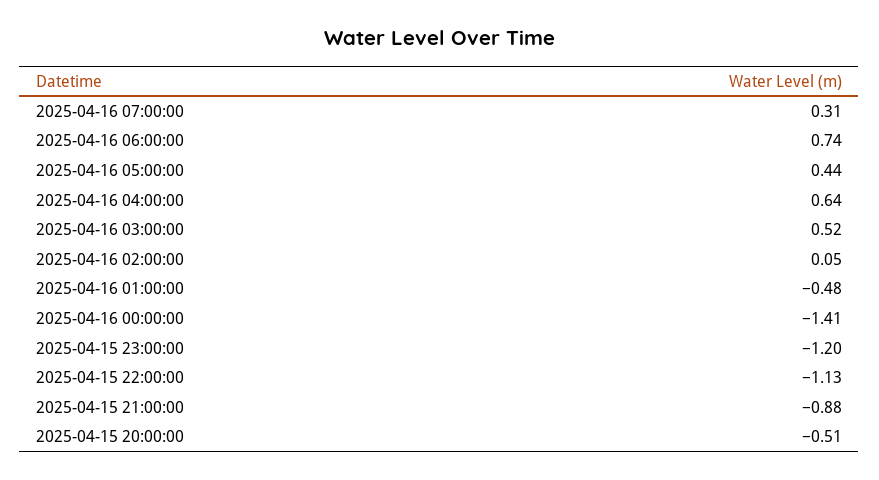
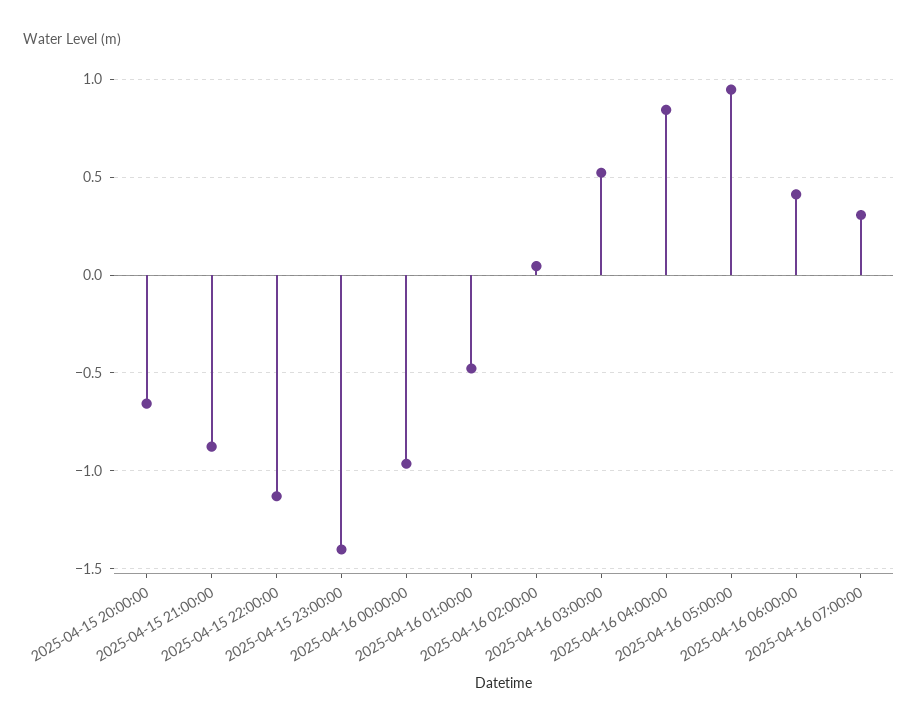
  {
    "2025-04-16 07:00:00": 0.31,
-   "2025-04-16 06:00:00": 0.74,
+   "2025-04-16 06:00:00": 0.4,
-   "2025-04-16 05:00:00": 0.44,
+   "2025-04-16 05:00:00": 0.95,
-   "2025-04-16 04:00:00": 0.64,
+   "2025-04-16 04:00:00": 0.85,
    "2025-04-16 03:00:00": 0.52,
    "2025-04-16 02:00:00": 0.05,
    "2025-04-16 01:00:00": -0.48,
-   "2025-04-16 00:00:00": -1.41,
+   "2025-04-16 00:00:00": -0.95,
-   "2025-04-15 23:00:00": -1.2,
+   "2025-04-15 23:00:00": -1.4,
    "2025-04-15 22:00:00": -1.13,
    "2025-04-15 21:00:00": -0.88,
-   "2025-04-15 20:00:00": -0.51
+   "2025-04-15 20:00:00": -0.65
  }

